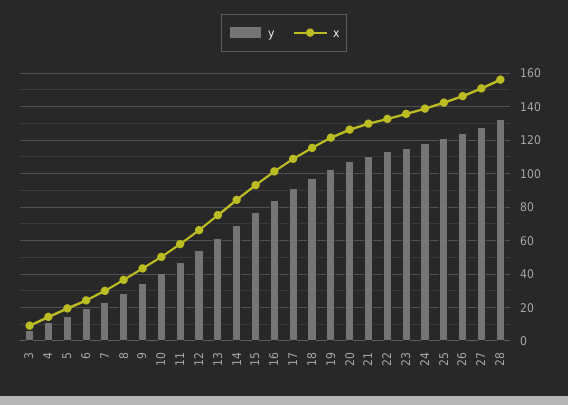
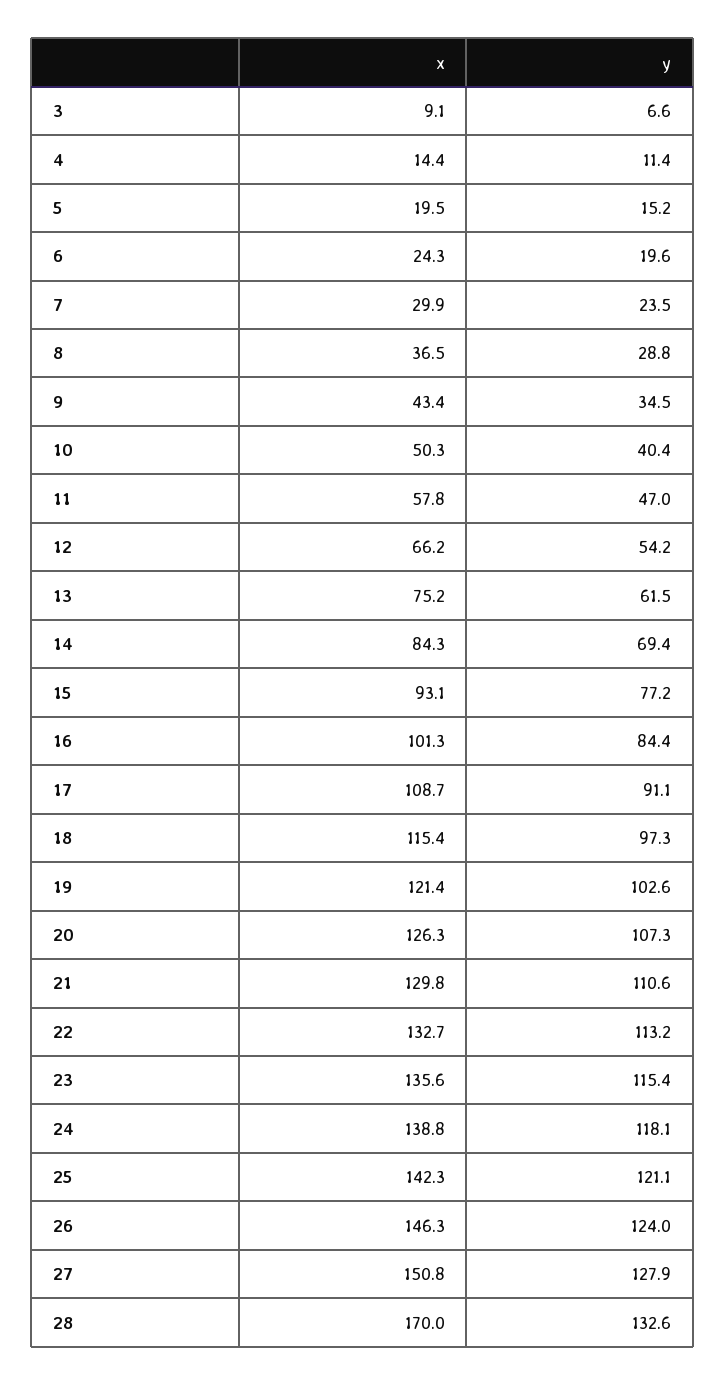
  {
    "y": {
      "3": 6.6,
      "4": 11.4,
      "5": 15.2,
      "6": 19.6,
      "7": 23.5,
      "8": 28.8,
      "9": 34.5,
      "10": 40.4,
      "11": 47,
      "12": 54.2,
      "13": 61.5,
      "14": 69.4,
      "15": 77.2,
      "16": 84.4,
      "17": 91.1,
      "18": 97.3,
      "19": 102.6,
      "20": 107.3,
      "21": 110.6,
      "22": 113.2,
      "23": 115.4,
      "24": 118.1,
      "25": 121.1,
      "26": 124,
      "27": 127.9,
      "28": 132.6
    },
    "x": {
      "3": 9.1,
      "4": 14.4,
      "5": 19.5,
      "6": 24.3,
      "7": 29.9,
      "8": 36.5,
      "9": 43.4,
      "10": 50.3,
      "11": 57.8,
      "12": 66.2,
      "13": 75.2,
      "14": 84.3,
      "15": 93.1,
      "16": 101.3,
      "17": 108.7,
      "18": 115.4,
      "19": 121.4,
      "20": 126.3,
      "21": 129.8,
      "22": 132.7,
      "23": 135.6,
      "24": 138.8,
      "25": 142.3,
      "26": 146.3,
      "27": 150.8,
-     "28": 155
+     "28": 170
    }
  }

